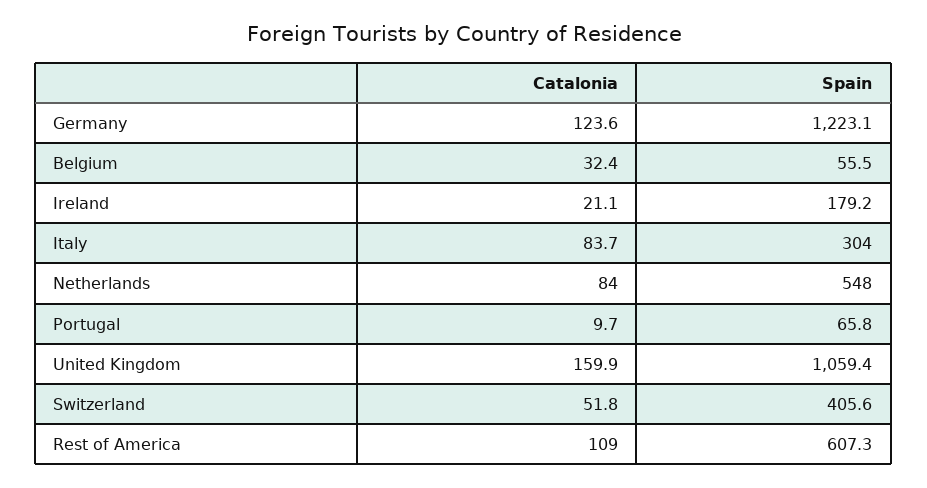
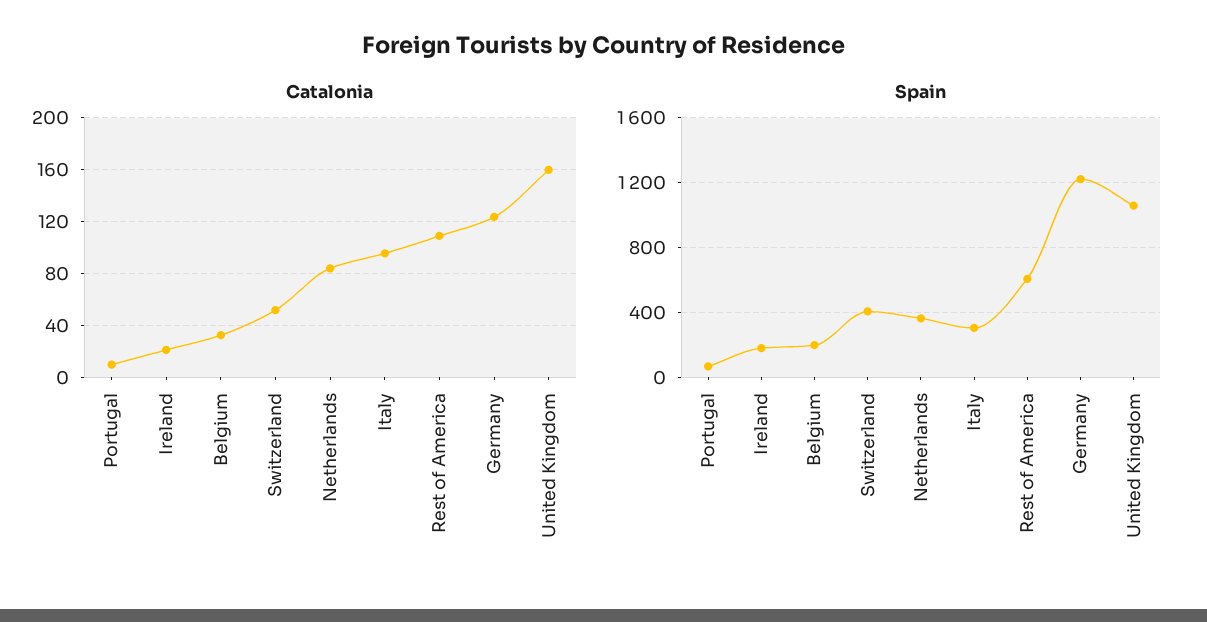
  {
    "Catalonia": {
      "Germany": 123.6,
      "Belgium": 32.4,
      "Ireland": 21.1,
-     "Italy": 83.7,
+     "Italy": 95,
      "Netherlands": 84,
      "Portugal": 9.7,
      "United Kingdom": 159.9,
      "Switzerland": 51.8,
      "Rest of America": 109
    },
    "Spain": {
      "Germany": 1223.1,
-     "Belgium": 55.5,
+     "Belgium": 200,
      "Ireland": 179.2,
      "Italy": 304,
-     "Netherlands": 548,
+     "Netherlands": 350,
      "Portugal": 65.8,
      "United Kingdom": 1059.4,
      "Switzerland": 405.6,
      "Rest of America": 607.3
    }
  }

